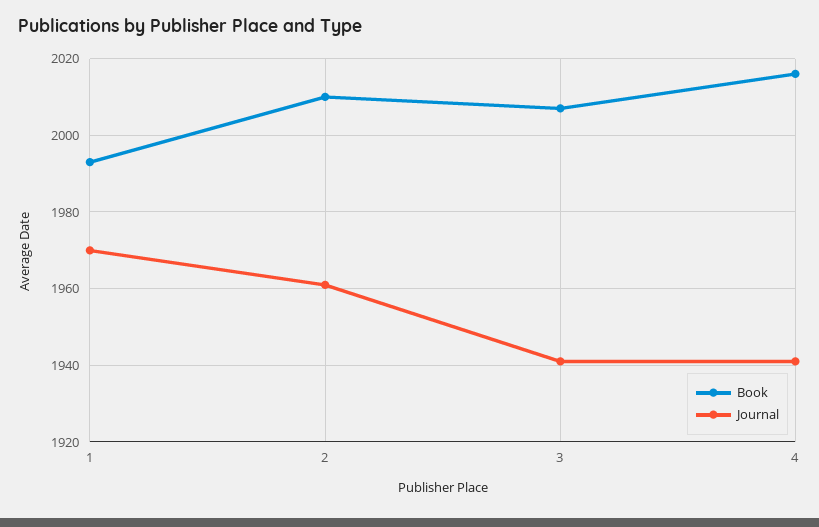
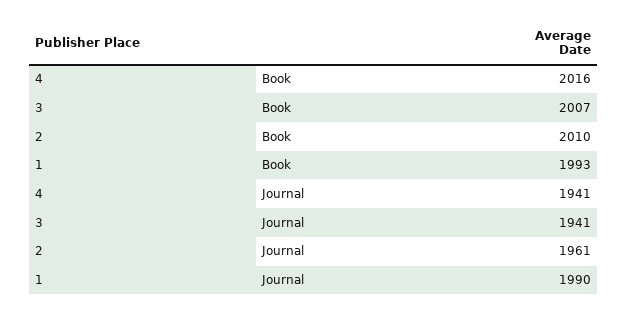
  {
    "Book": {
      "1": 1993,
      "2": 2010,
      "3": 2007,
      "4": 2016
    },
    "Journal": {
-     "1": 1970,
+     "1": 1990,
      "2": 1961,
      "3": 1941,
      "4": 1941
    }
  }

